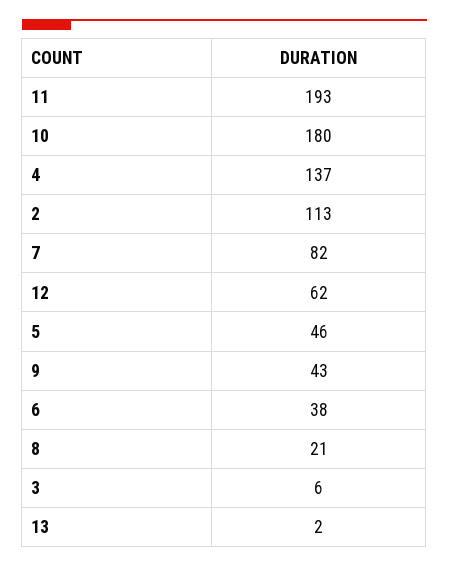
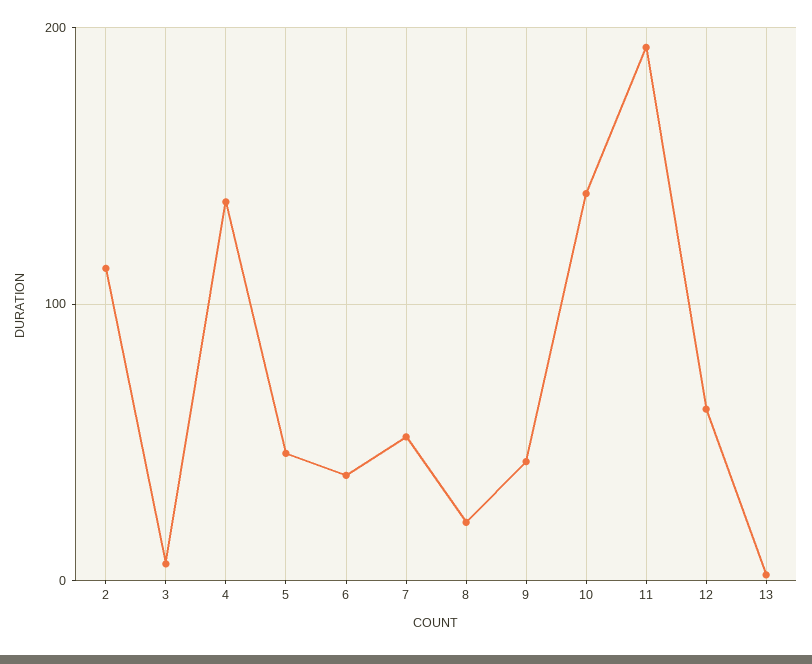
  {
    "11": 193,
-   "10": 180,
+   "10": 140,
    "4": 137,
    "2": 113,
-   "7": 82,
+   "7": 50,
    "12": 62,
    "5": 46,
    "9": 43,
    "6": 38,
    "8": 21,
    "3": 6,
    "13": 2
  }

